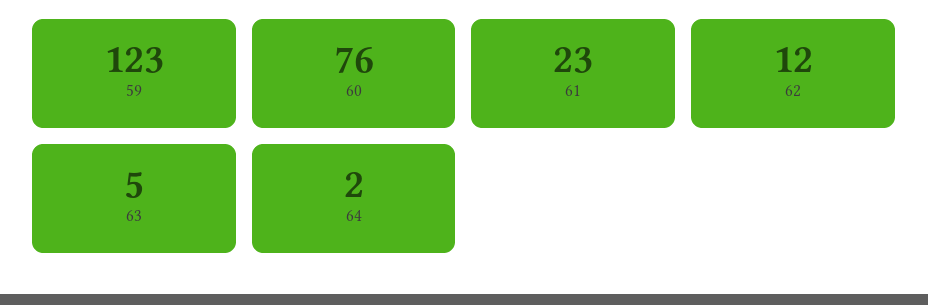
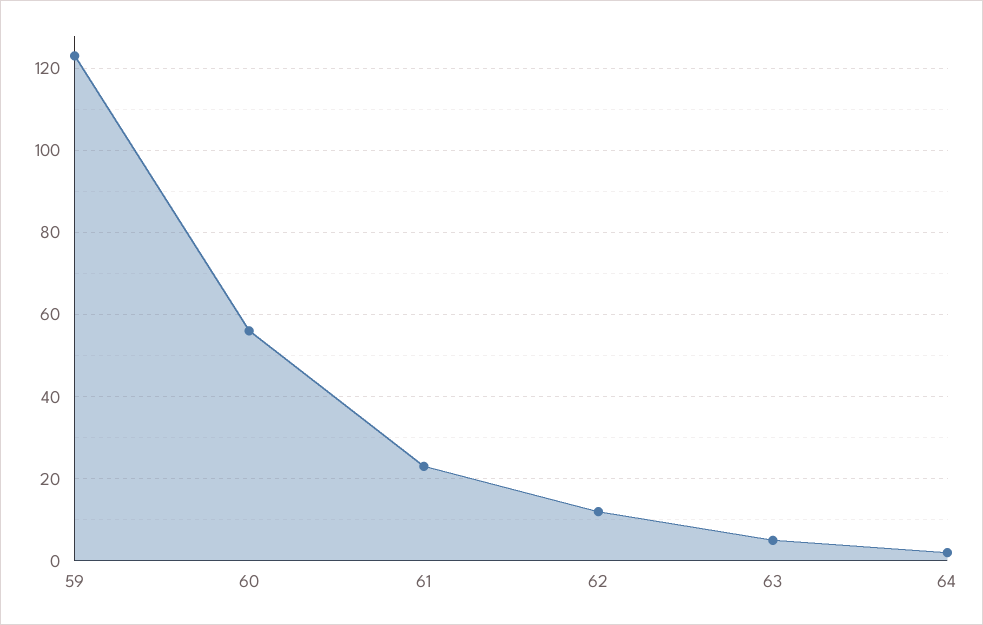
  {
    "59": 123,
-   "60": 76,
+   "60": 55,
    "61": 23,
    "62": 12,
    "63": 5,
    "64": 2
  }

